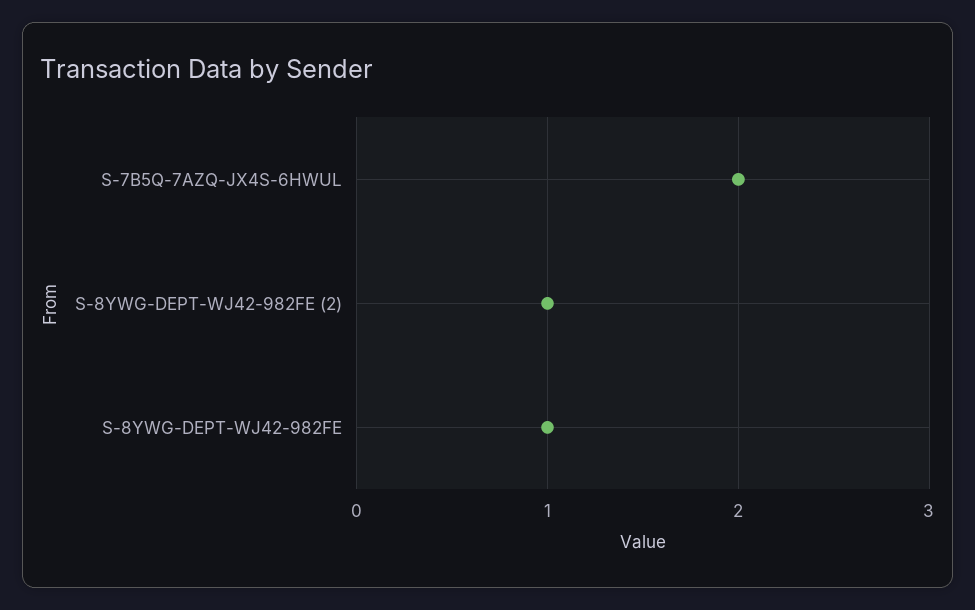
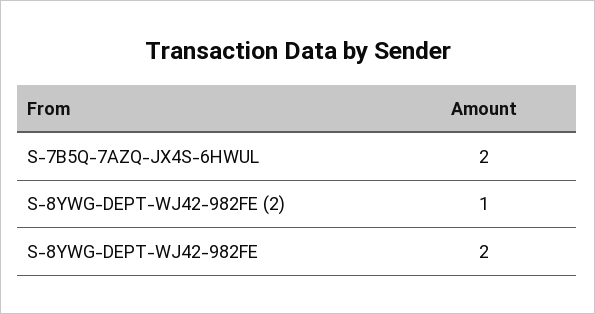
  {
    "S-7B5Q-7AZQ-JX4S-6HWUL": 2,
    "S-8YWG-DEPT-WJ42-982FE (2)": 1,
-   "S-8YWG-DEPT-WJ42-982FE": 1
+   "S-8YWG-DEPT-WJ42-982FE": 2
  }

